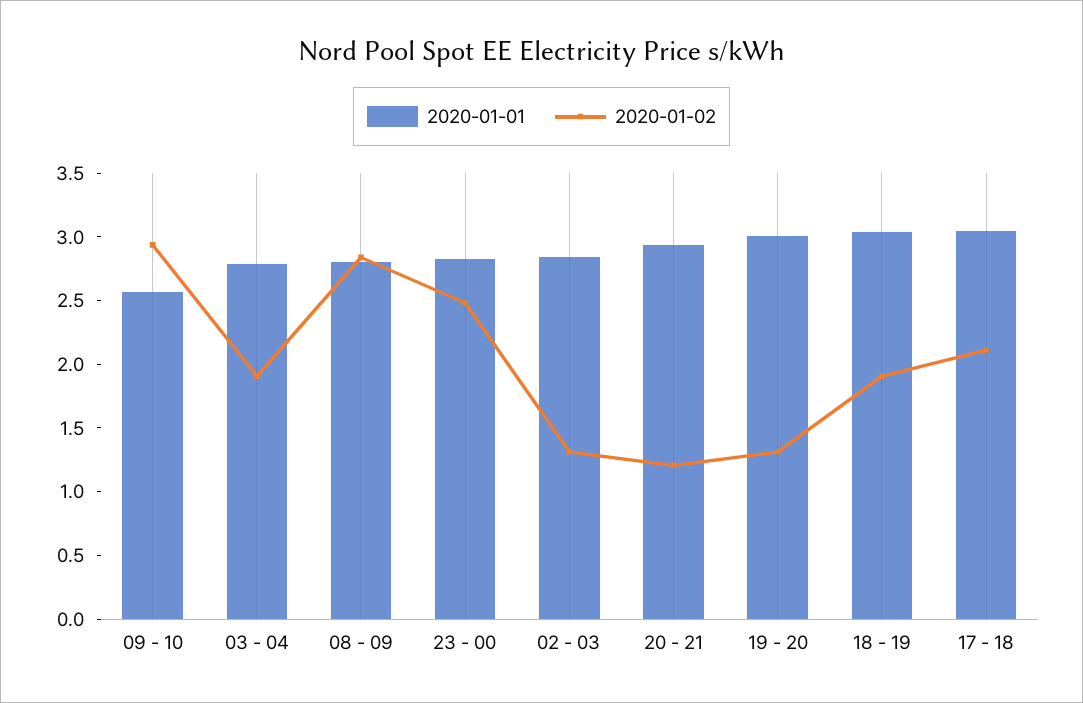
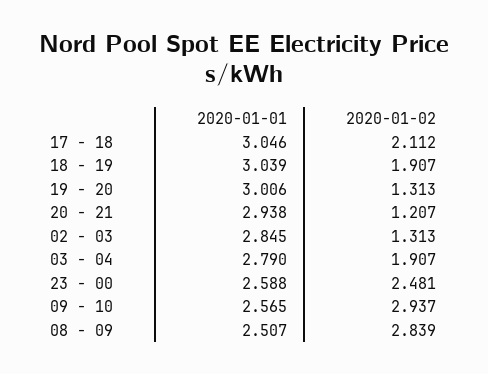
  {
    "2020-01-01": {
      "09 - 10": 2.565,
      "03 - 04": 2.79,
-     "08 - 09": 2.8,
+     "08 - 09": 2.507,
-     "23 - 00": 2.8,
+     "23 - 00": 2.588,
      "02 - 03": 2.845,
      "20 - 21": 2.938,
      "19 - 20": 3.006,
      "18 - 19": 3.039,
      "17 - 18": 3.046
    },
    "2020-01-02": {
      "09 - 10": 2.937,
      "03 - 04": 1.907,
      "08 - 09": 2.839,
      "23 - 00": 2.481,
      "02 - 03": 1.313,
      "20 - 21": 1.207,
      "19 - 20": 1.313,
      "18 - 19": 1.907,
      "17 - 18": 2.112
    }
  }

